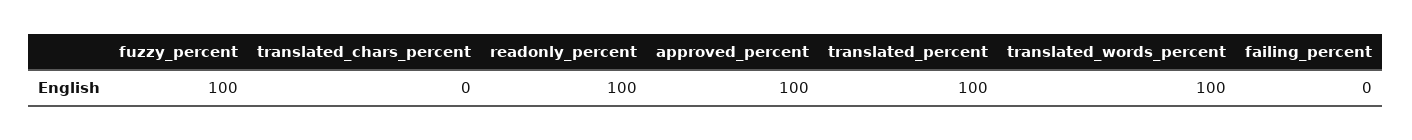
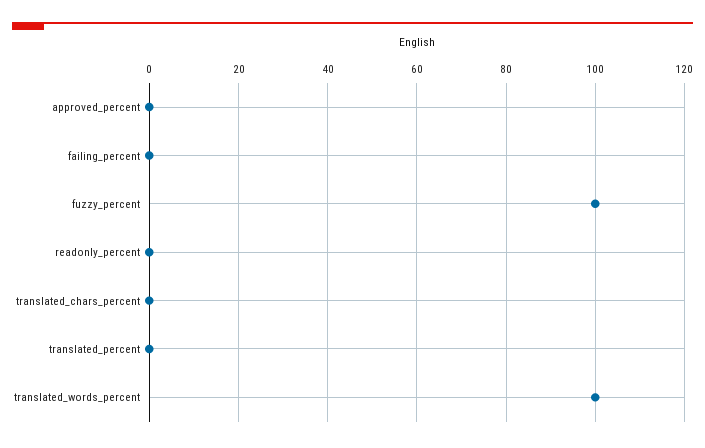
  {
    "fuzzy_percent": 100,
    "translated_chars_percent": 0,
-   "readonly_percent": 100,
+   "readonly_percent": 0,
-   "approved_percent": 100,
+   "approved_percent": 0,
-   "translated_percent": 100,
+   "translated_percent": 0,
    "translated_words_percent": 100,
    "failing_percent": 0
  }

